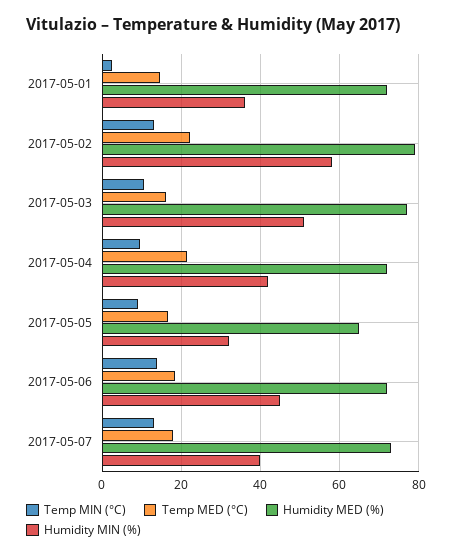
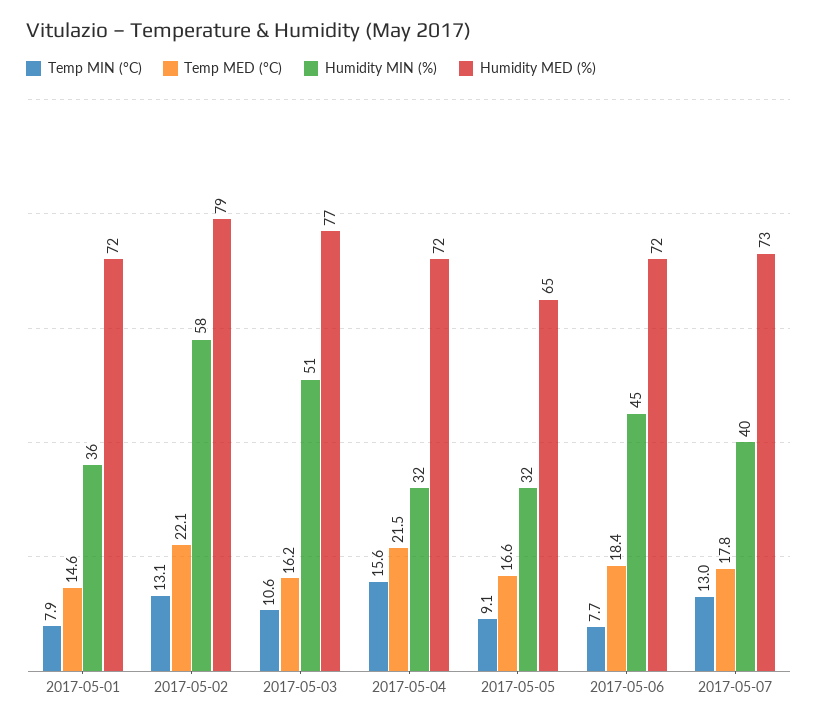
  {
    "Temp MIN (°C)": {
-     "2017-05-01": 2,
+     "2017-05-01": 7.9,
      "2017-05-02": 13.1,
      "2017-05-03": 10.6,
-     "2017-05-04": 10,
+     "2017-05-04": 15.6,
      "2017-05-05": 9.1,
-     "2017-05-06": 14,
+     "2017-05-06": 7.7,
      "2017-05-07": 13
    },
    "Temp MED (°C)": {
      "2017-05-01": 14.6,
      "2017-05-02": 22.1,
      "2017-05-03": 16.2,
      "2017-05-04": 21.5,
      "2017-05-05": 16.6,
      "2017-05-06": 18.4,
      "2017-05-07": 17.8
    },
    "Humidity MED (%)": {
      "2017-05-01": 72,
      "2017-05-02": 79,
      "2017-05-03": 77,
      "2017-05-04": 72,
      "2017-05-05": 65,
      "2017-05-06": 72,
      "2017-05-07": 73
    },
    "Humidity MIN (%)": {
      "2017-05-01": 36,
      "2017-05-02": 58,
      "2017-05-03": 51,
-     "2017-05-04": 42,
+     "2017-05-04": 32,
      "2017-05-05": 32,
      "2017-05-06": 45,
      "2017-05-07": 40
    }
  }

